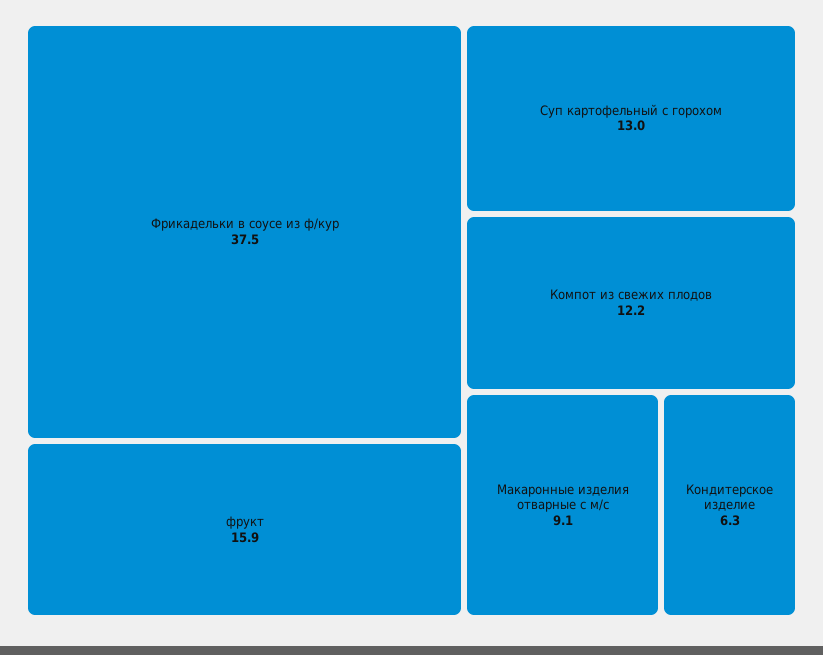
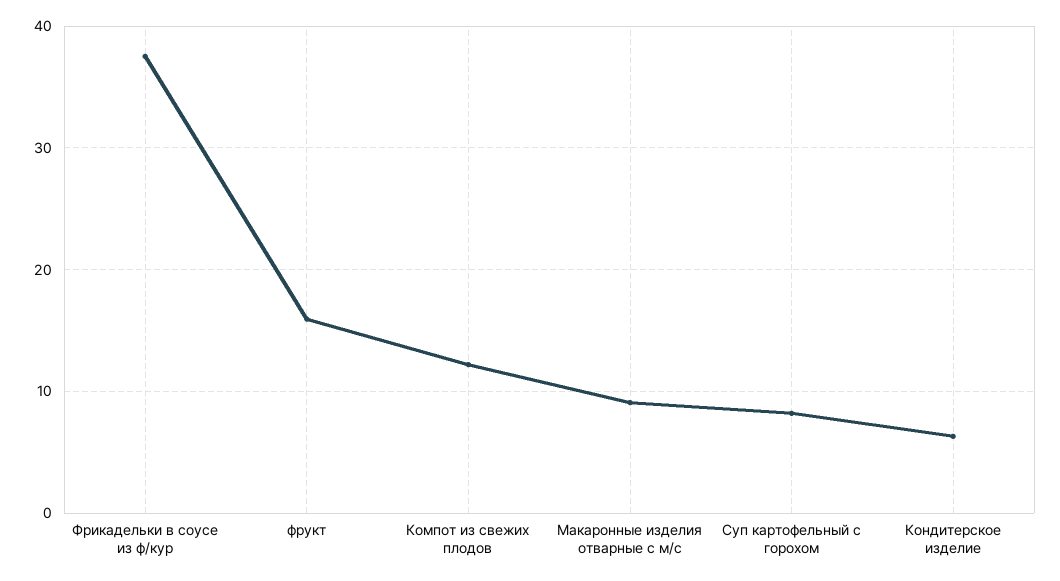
  {
    "Фрикадельки в соусе из ф/кур": 37.5,
    "фрукт": 15.9,
-   "Суп картофельный с горохом": 13,
+   "Суп картофельный с горохом": 8,
    "Компот из свежих плодов": 12.2,
    "Макаронные изделия отварные с м/с": 9.1,
    "Кондитерское изделие": 6.3
  }

